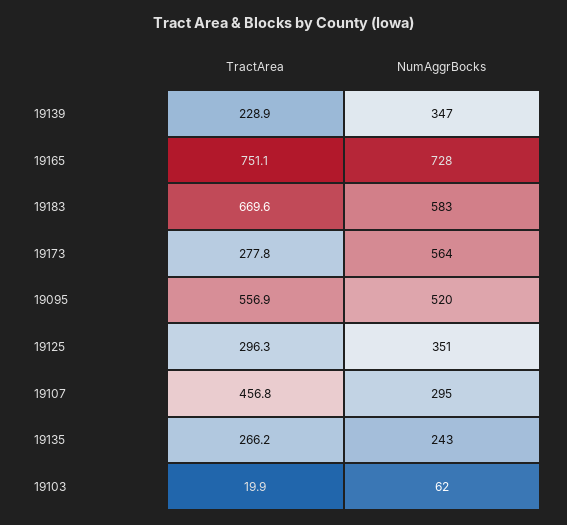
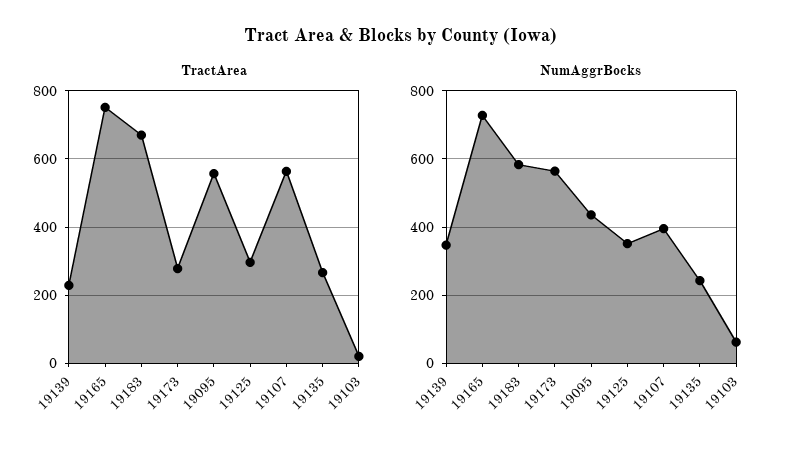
  {
    "TractArea": {
      "19139": 228.9,
      "19165": 751.1,
      "19183": 669.6,
      "19173": 277.8,
      "19095": 556.9,
      "19125": 296.3,
-     "19107": 456.8,
+     "19107": 560,
      "19135": 266.2,
      "19103": 19.9
    },
    "NumAggrBocks": {
      "19139": 347,
      "19165": 728,
      "19183": 583,
      "19173": 564,
-     "19095": 520,
+     "19095": 440,
      "19125": 351,
-     "19107": 295,
+     "19107": 400,
      "19135": 243,
      "19103": 62
    }
  }

